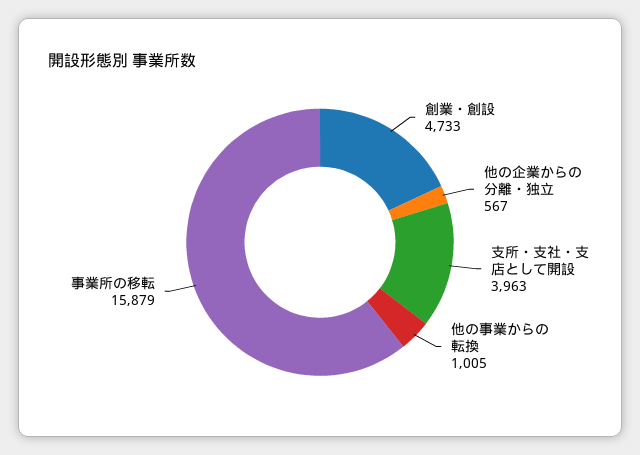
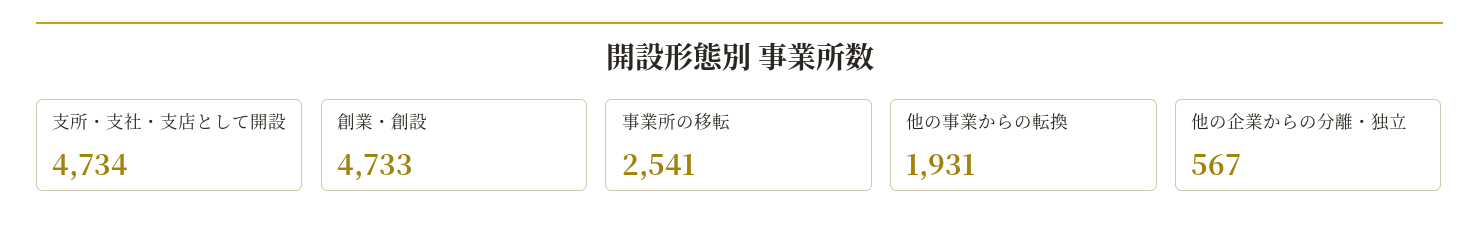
  {
    "創業・創設": 4733,
    "他の企業からの分離・独立": 567,
-   "支所・支社・支店として開設": 3963,
+   "支所・支社・支店として開設": 4734,
-   "他の事業からの転換": 1005,
+   "他の事業からの転換": 1931,
-   "事業所の移転": 15879
+   "事業所の移転": 2541
  }

